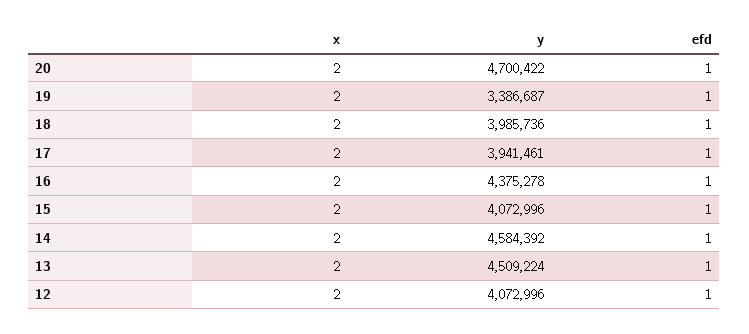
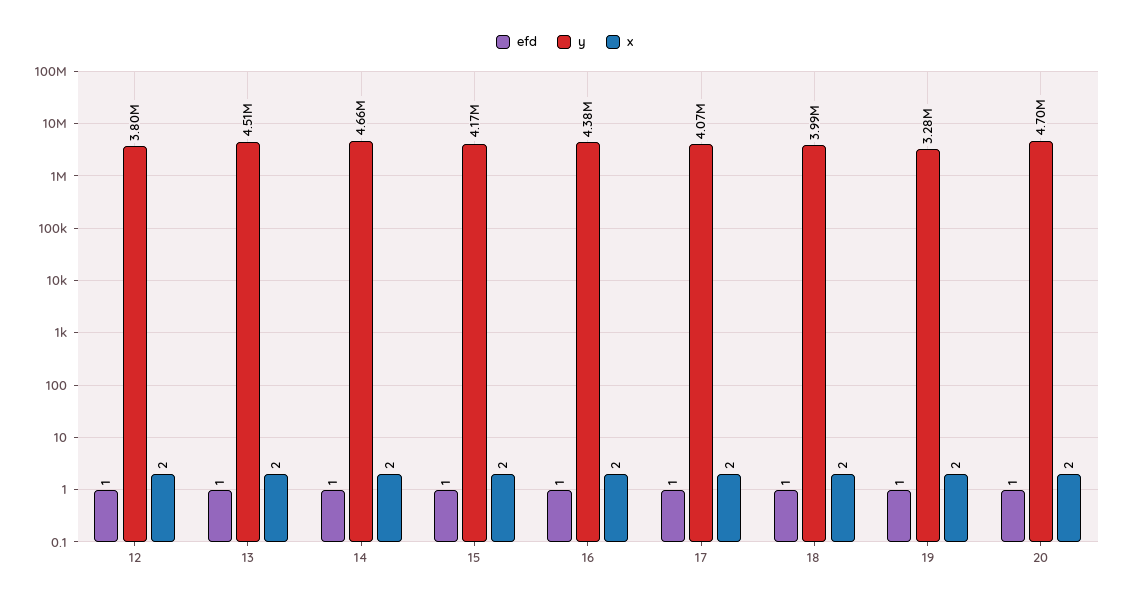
  {
    "x": {
      "20": 2,
      "19": 2,
      "18": 2,
      "17": 2,
      "16": 2,
      "15": 2,
      "14": 2,
      "13": 2,
      "12": 2
    },
    "y": {
      "20": 4700422,
-     "19": 3386687,
+     "19": 3280000,
      "18": 3985736,
-     "17": 3941461,
+     "17": 4070000,
      "16": 4375278,
-     "15": 4072996,
+     "15": 4170000,
-     "14": 4584392,
+     "14": 4660000,
      "13": 4509224,
-     "12": 4072996
+     "12": 3800000
    },
    "efd": {
      "20": 1,
      "19": 1,
      "18": 1,
      "17": 1,
      "16": 1,
      "15": 1,
      "14": 1,
      "13": 1,
      "12": 1
    }
  }

